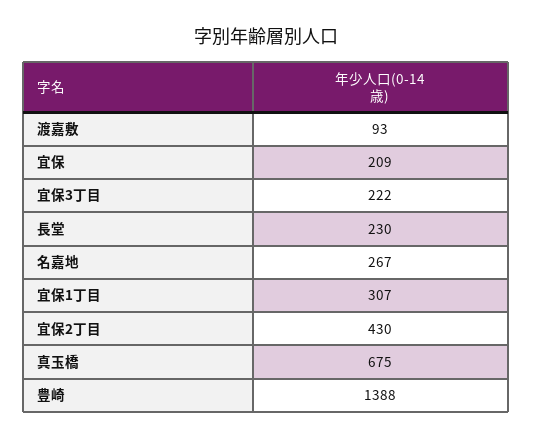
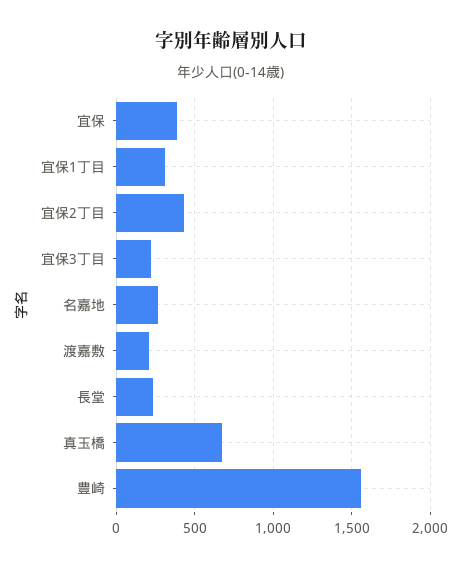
  {
-   "渡嘉敷": 93,
+   "渡嘉敷": 200,
-   "宜保": 209,
+   "宜保": 400,
    "宜保3丁目": 222,
    "長堂": 230,
    "名嘉地": 267,
    "宜保1丁目": 307,
    "宜保2丁目": 430,
    "真玉橋": 675,
-   "豊崎": 1388
+   "豊崎": 1550
  }

